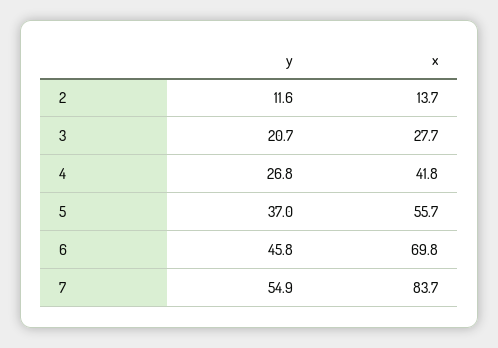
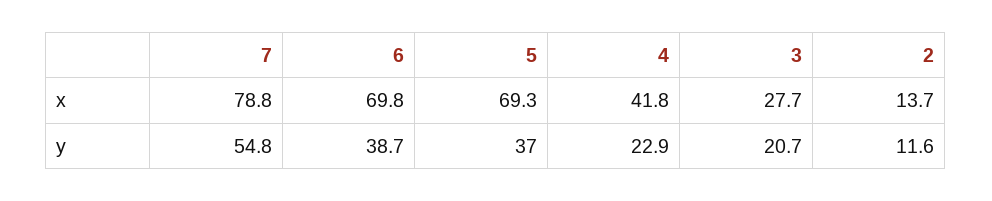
  {
    "y": {
      "2": 11.6,
      "3": 20.7,
-     "4": 26.8,
+     "4": 22.9,
      "5": 37,
-     "6": 45.8,
+     "6": 38.7,
-     "7": 54.9
+     "7": 54.8
    },
    "x": {
      "2": 13.7,
      "3": 27.7,
      "4": 41.8,
-     "5": 55.7,
+     "5": 69.3,
      "6": 69.8,
-     "7": 83.7
+     "7": 78.8
    }
  }

